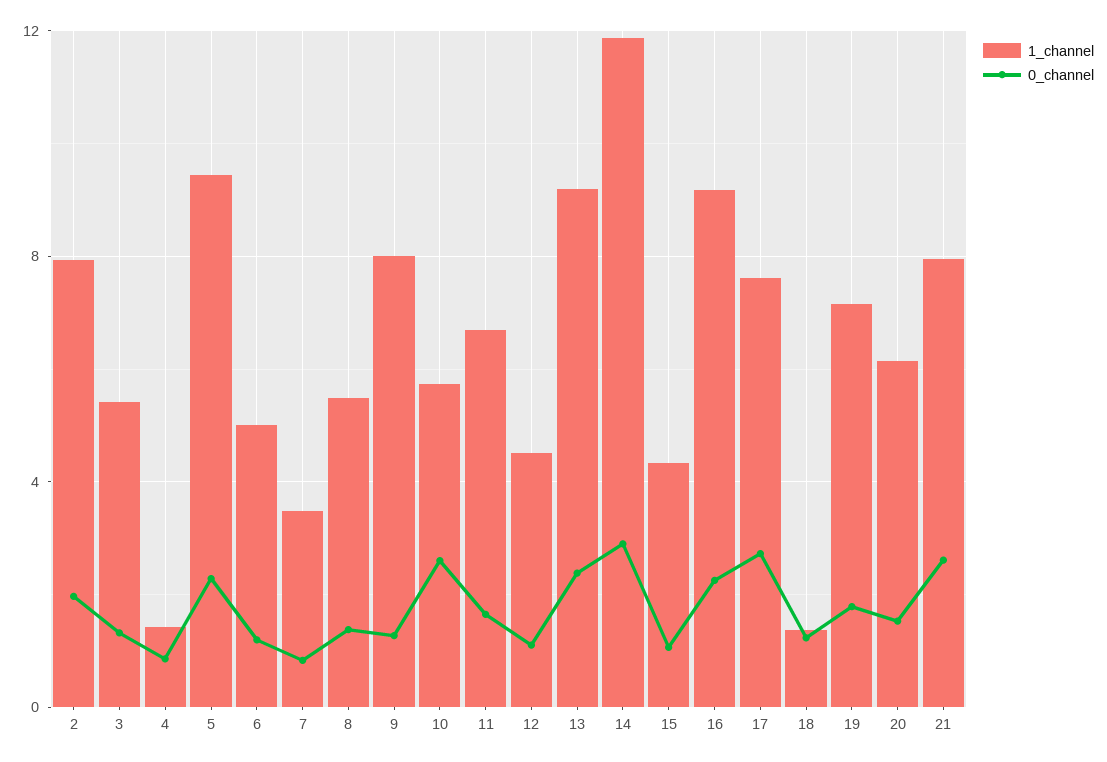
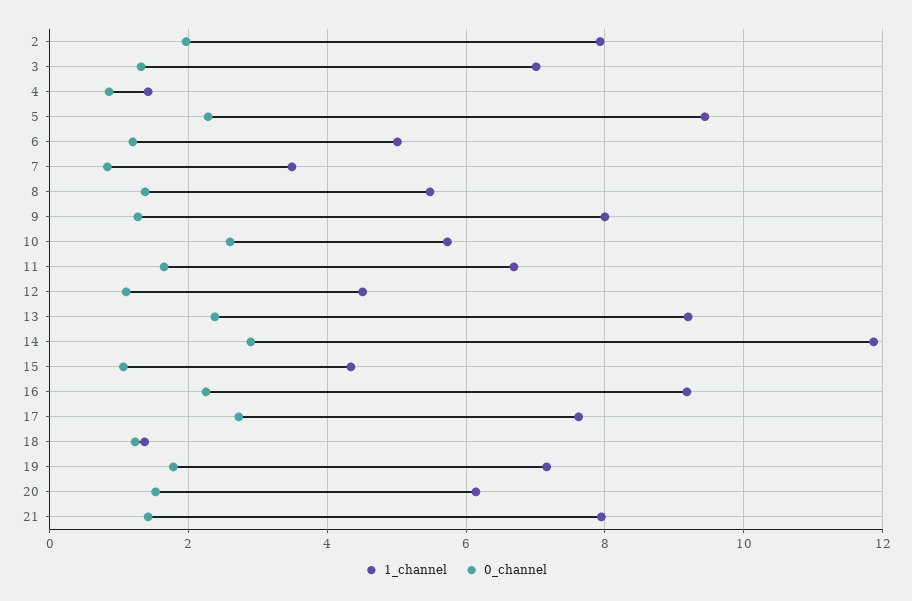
  {
    "1_channel": {
      "2": 8,
-     "3": 5.5,
+     "3": 7,
      "4": 1.4,
      "5": 9.4,
      "6": 5,
      "7": 3.4,
      "8": 5.4,
      "9": 8,
      "10": 5.8,
      "11": 6.6,
      "12": 4.6,
      "13": 9.2,
      "14": 11.8,
      "15": 4.4,
      "16": 9.2,
      "17": 7.6,
      "18": 1.4,
      "19": 7.2,
      "20": 6.2,
      "21": 8
    },
    "0_channel": {
      "2": 2,
      "3": 1.4,
      "4": 0.8,
      "5": 2.2,
      "6": 1.2,
      "7": 0.8,
      "8": 1.4,
      "9": 1.2,
      "10": 2.6,
      "11": 1.6,
      "12": 1.2,
      "13": 2.4,
      "14": 2.8,
      "15": 1,
      "16": 2.2,
      "17": 2.8,
      "18": 1.2,
      "19": 1.8,
      "20": 1.6,
-     "21": 2.5
+     "21": 1.4
    }
  }

